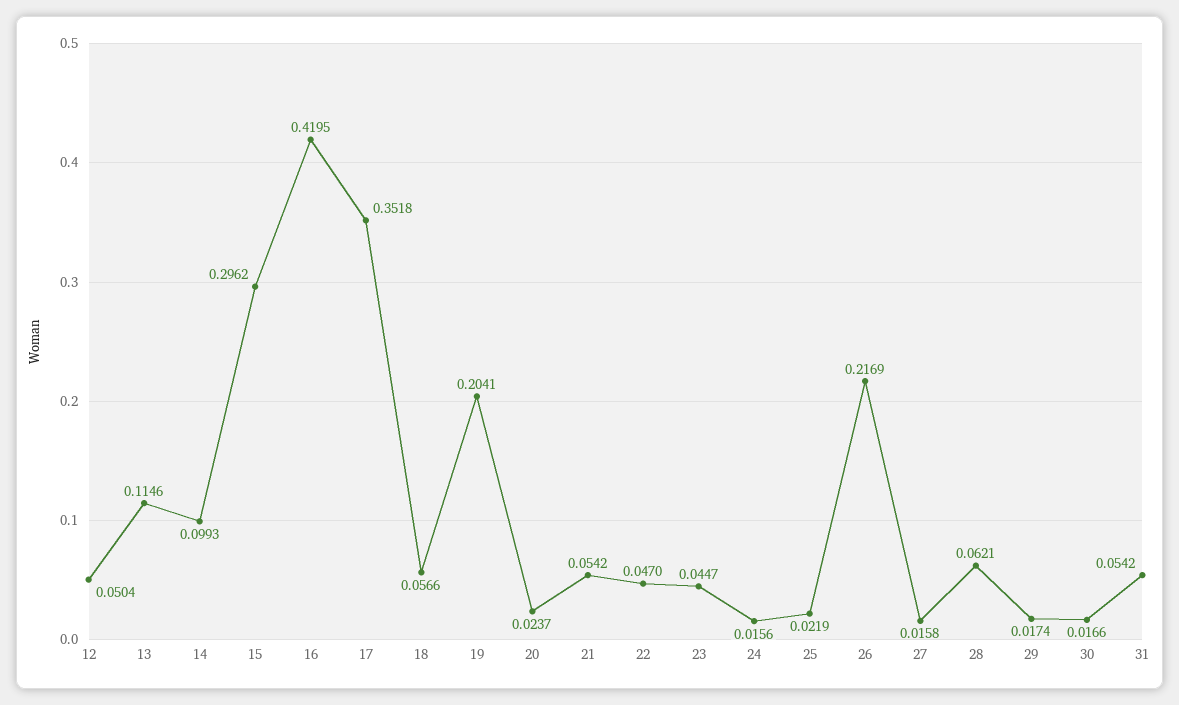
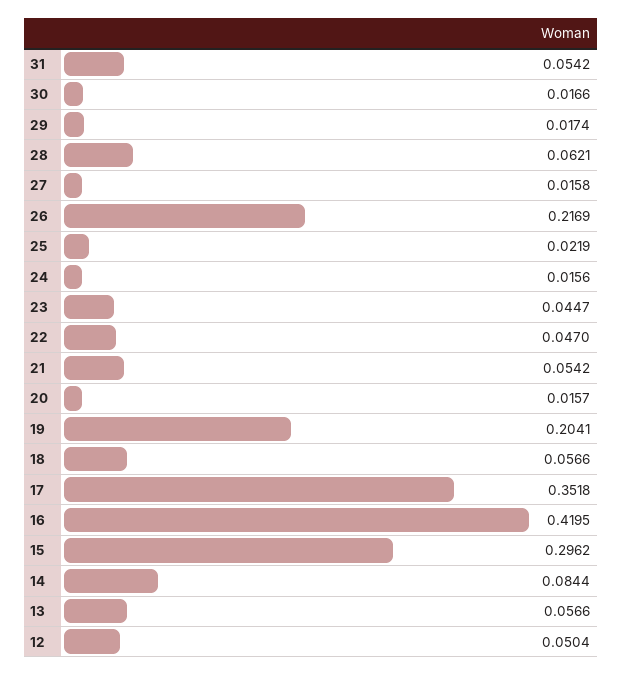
  {
    "12": 0.0504,
-   "13": 0.1146,
+   "13": 0.0566,
-   "14": 0.0993,
+   "14": 0.0844,
    "15": 0.2962,
    "16": 0.4195,
    "17": 0.3518,
    "18": 0.0566,
    "19": 0.2041,
-   "20": 0.0237,
+   "20": 0.0157,
    "21": 0.0542,
    "22": 0.047,
    "23": 0.0447,
    "24": 0.0156,
    "25": 0.0219,
    "26": 0.2169,
    "27": 0.0158,
    "28": 0.0621,
    "29": 0.0174,
    "30": 0.0166,
    "31": 0.0542
  }

